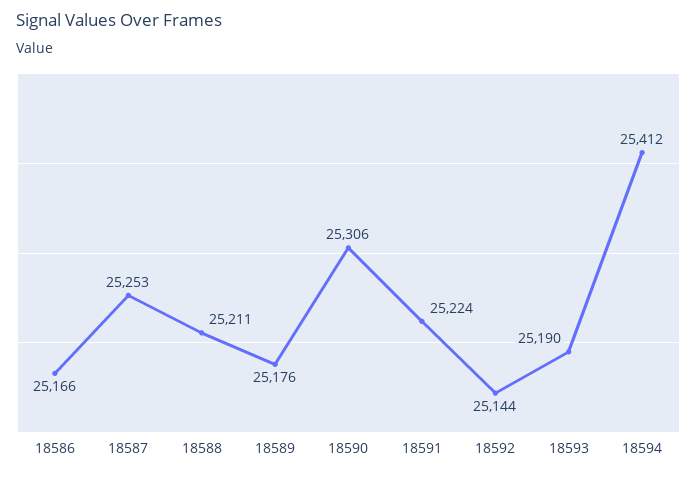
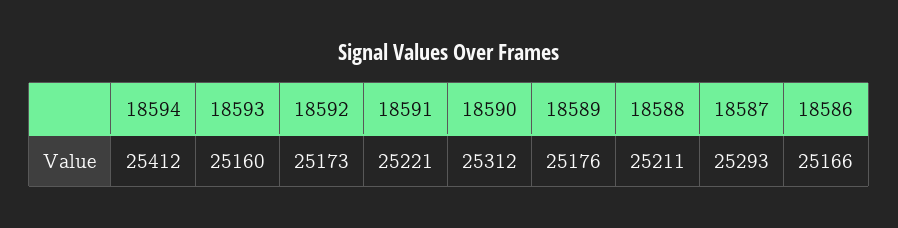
  {
    "18586": 25166,
-   "18587": 25253,
+   "18587": 25293,
    "18588": 25211,
    "18589": 25176,
-   "18590": 25306,
+   "18590": 25312,
-   "18591": 25224,
+   "18591": 25221,
-   "18592": 25144,
+   "18592": 25173,
-   "18593": 25190,
+   "18593": 25160,
    "18594": 25412
  }

